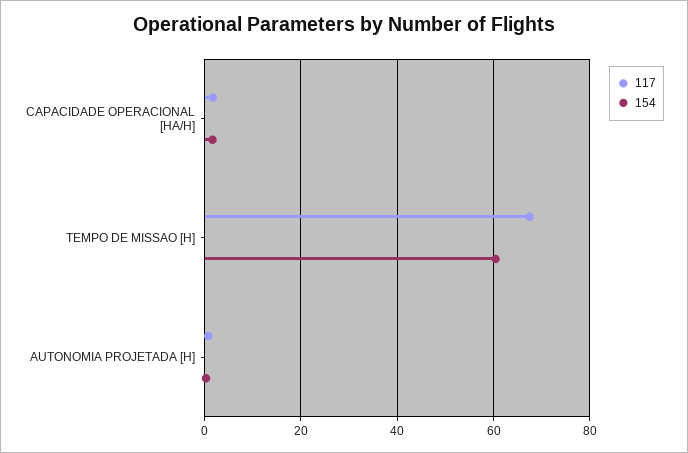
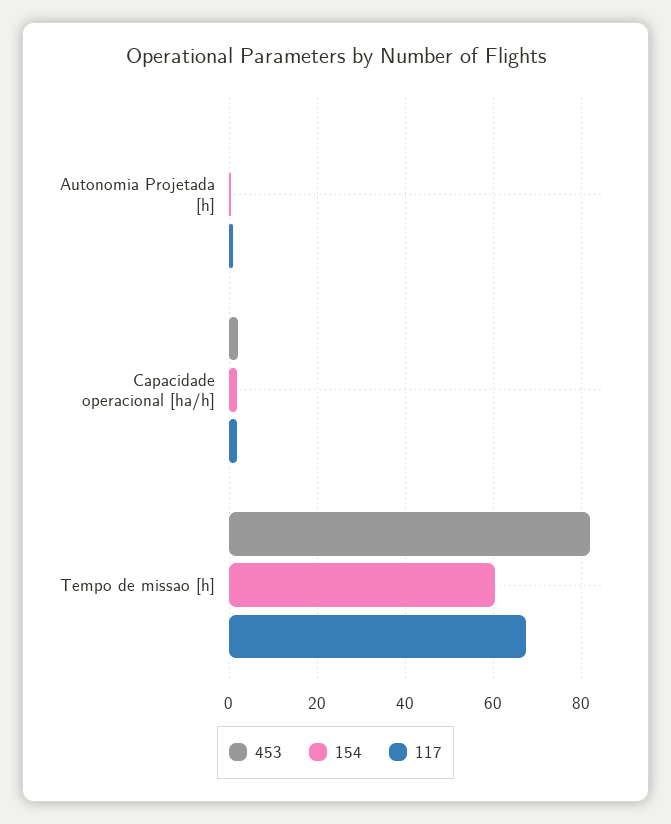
  {
    "117": {
      "CAPACIDADE OPERACIONAL [HA/H]": 2,
      "TEMPO DE MISSAO [H]": 68,
      "AUTONOMIA PROJETADA [H]": 0
    },
    "154": {
      "CAPACIDADE OPERACIONAL [HA/H]": 2,
      "TEMPO DE MISSAO [H]": 60,
      "AUTONOMIA PROJETADA [H]": 0
-   }
+   },
+   "453": {
+     "AUTONOMIA PROJETADA [H]": 0,
+     "CAPACIDADE OPERACIONAL [HA/H]": 2,
+     "TEMPO DE MISSAO [H]": 82
+   }
  }

